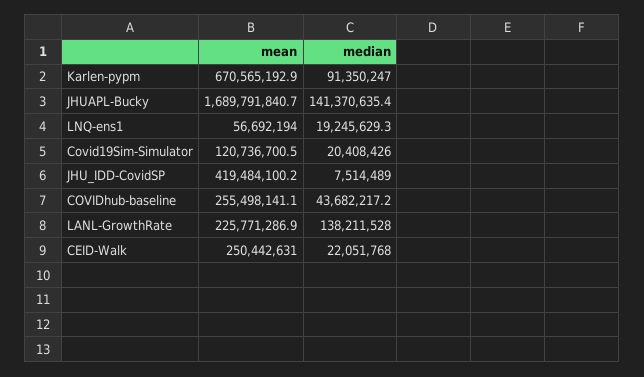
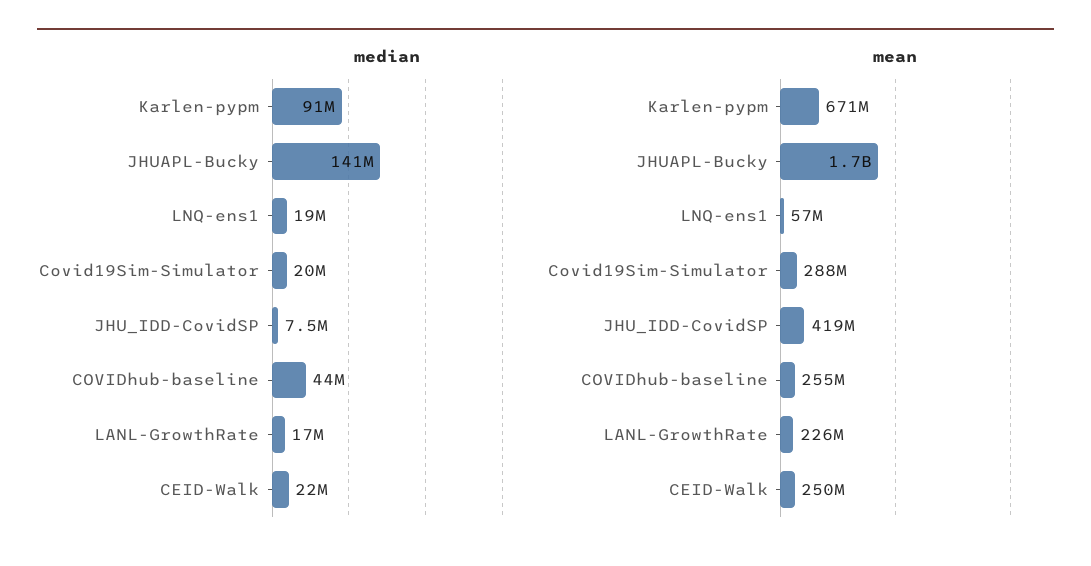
  {
    "mean": {
      "Karlen-pypm": 670565192.9,
      "JHUAPL-Bucky": 1689791840.7,
      "LNQ-ens1": 56692194,
-     "Covid19Sim-Simulator": 120736700.5,
+     "Covid19Sim-Simulator": 288000000,
      "JHU_IDD-CovidSP": 419484100.2,
      "COVIDhub-baseline": 255498141.1,
      "LANL-GrowthRate": 225771286.9,
      "CEID-Walk": 250442631
    },
    "median": {
      "Karlen-pypm": 91350247,
      "JHUAPL-Bucky": 141370635.4,
      "LNQ-ens1": 19245629.3,
      "Covid19Sim-Simulator": 20408426,
      "JHU_IDD-CovidSP": 7514489,
      "COVIDhub-baseline": 43682217.2,
-     "LANL-GrowthRate": 138211528,
+     "LANL-GrowthRate": 17000000,
      "CEID-Walk": 22051768
    }
  }

